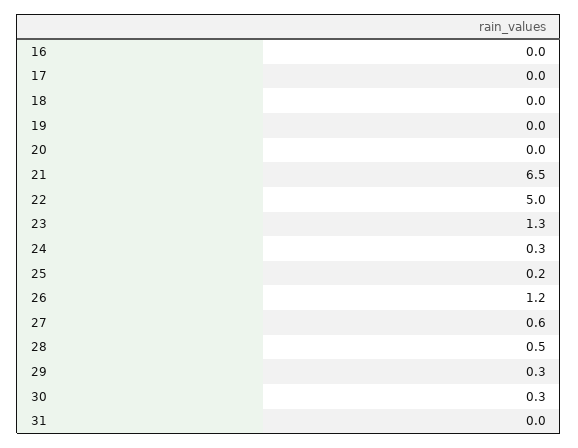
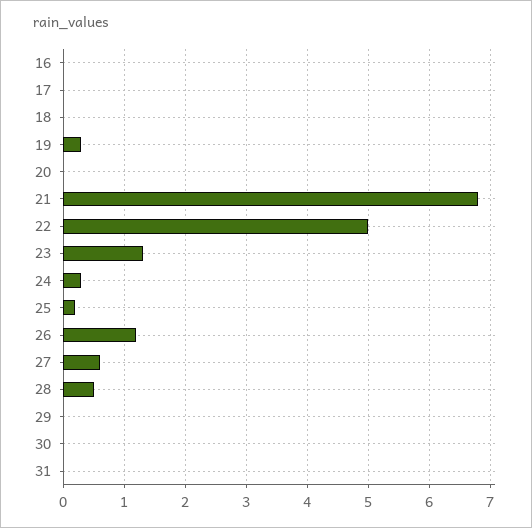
  {
    "16": 0,
    "17": 0,
    "18": 0,
-   "19": 0,
+   "19": 0.3,
    "20": 0,
-   "21": 6.5,
+   "21": 6.8,
    "22": 5,
    "23": 1.3,
    "24": 0.3,
    "25": 0.2,
    "26": 1.2,
    "27": 0.6,
    "28": 0.5,
-   "29": 0.3,
+   "29": 0,
-   "30": 0.3,
+   "30": 0,
    "31": 0
  }

